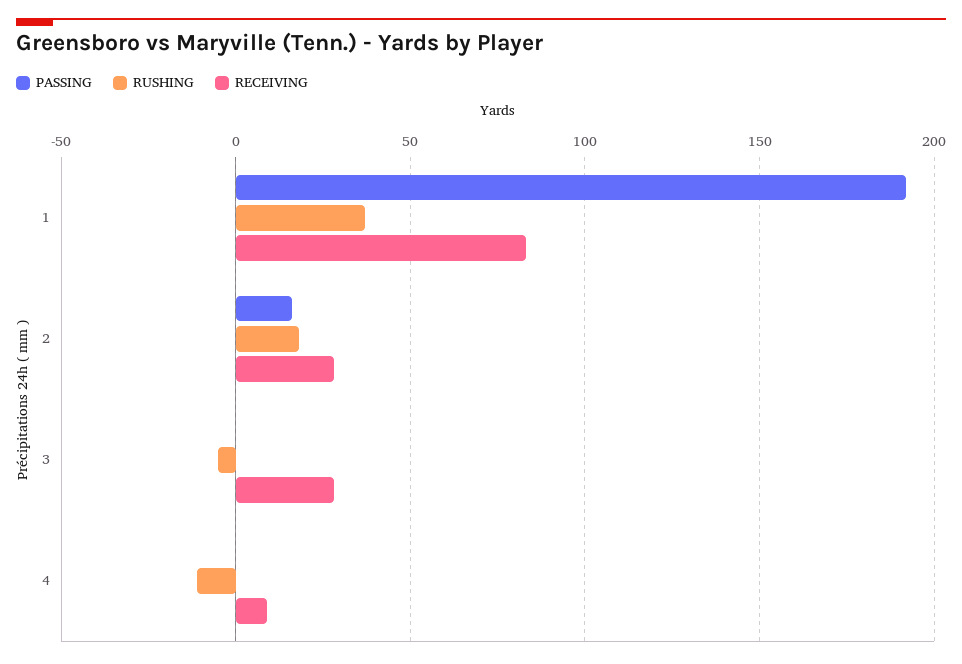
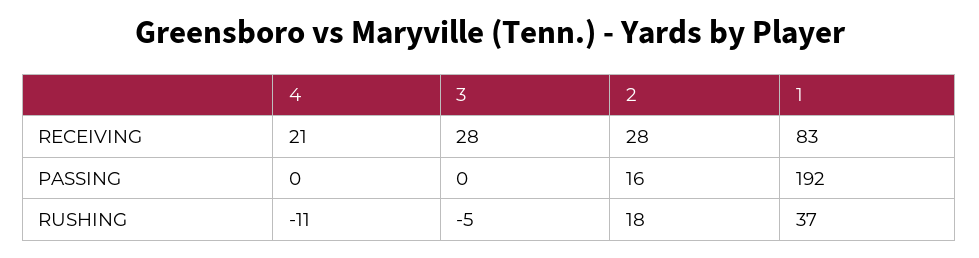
  {
    "PASSING": {
      "1": 192,
      "2": 16,
      "3": 0,
      "4": 0
    },
    "RUSHING": {
      "1": 37,
      "2": 18,
      "3": -5,
      "4": -11
    },
    "RECEIVING": {
      "1": 83,
      "2": 28,
      "3": 28,
-     "4": 10
+     "4": 21
    }
  }

